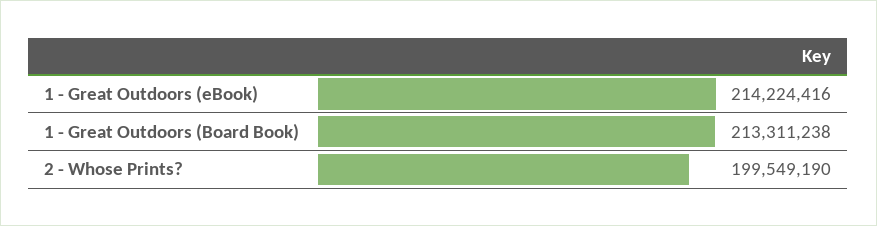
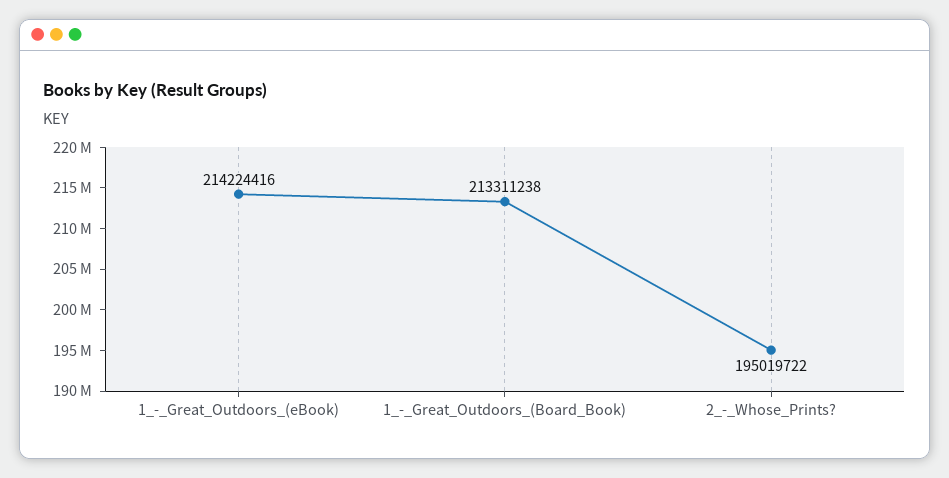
  {
    "1 - Great Outdoors (eBook)": 214224416,
    "1 - Great Outdoors (Board Book)": 213311238,
-   "2 - Whose Prints?": 199549190
+   "2 - Whose Prints?": 195019722
  }

